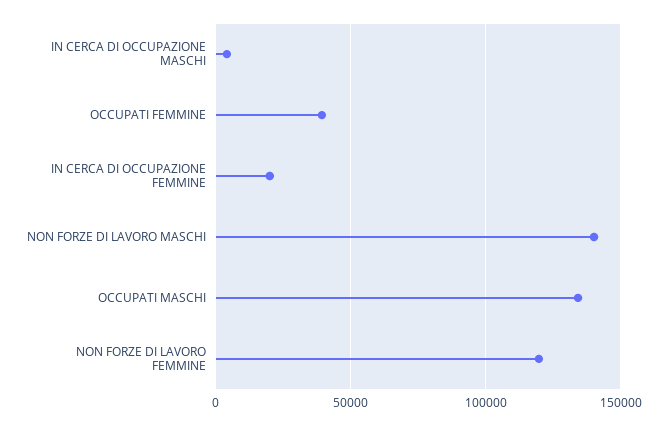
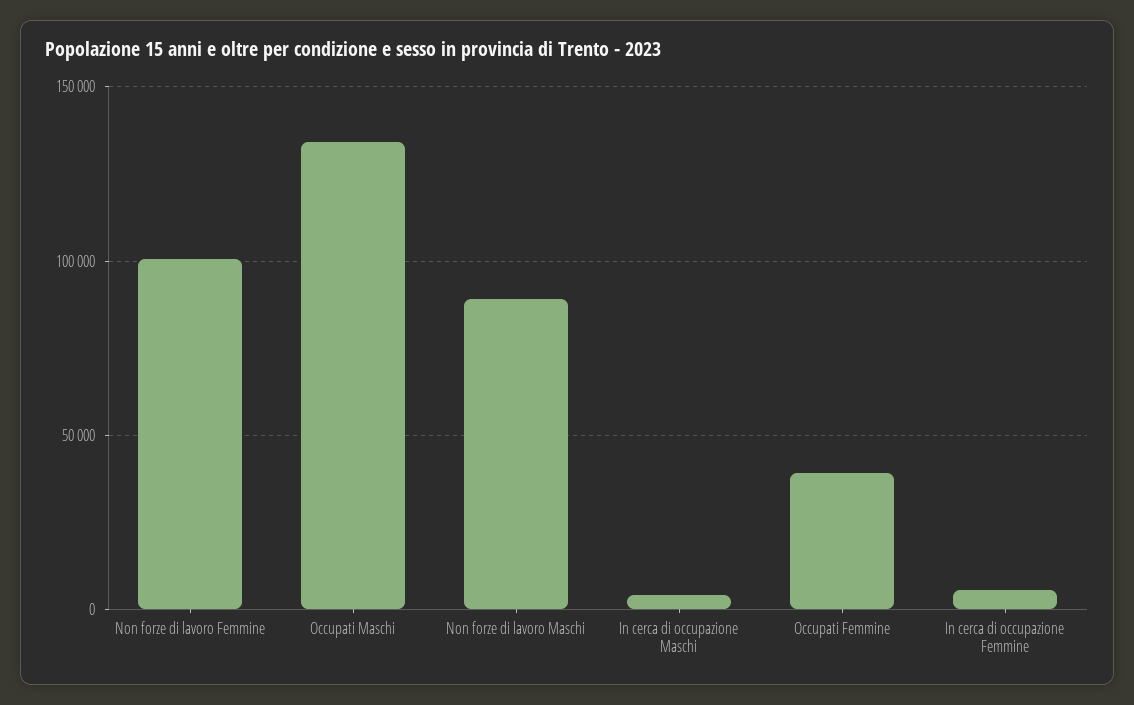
  {
    "IN CERCA DI OCCUPAZIONE MASCHI": 5000,
    "OCCUPATI FEMMINE": 40000,
-   "IN CERCA DI OCCUPAZIONE FEMMINE": 20000,
+   "IN CERCA DI OCCUPAZIONE FEMMINE": 5000,
-   "NON FORZE DI LAVORO MASCHI": 140000,
+   "NON FORZE DI LAVORO MASCHI": 90000,
    "OCCUPATI MASCHI": 135000,
-   "NON FORZE DI LAVORO FEMMINE": 120000
+   "NON FORZE DI LAVORO FEMMINE": 100000
  }

